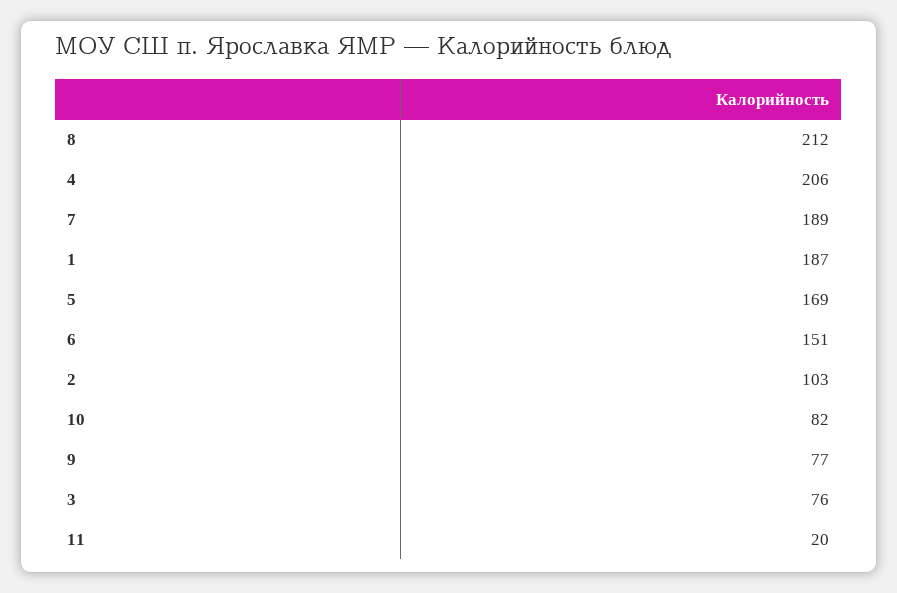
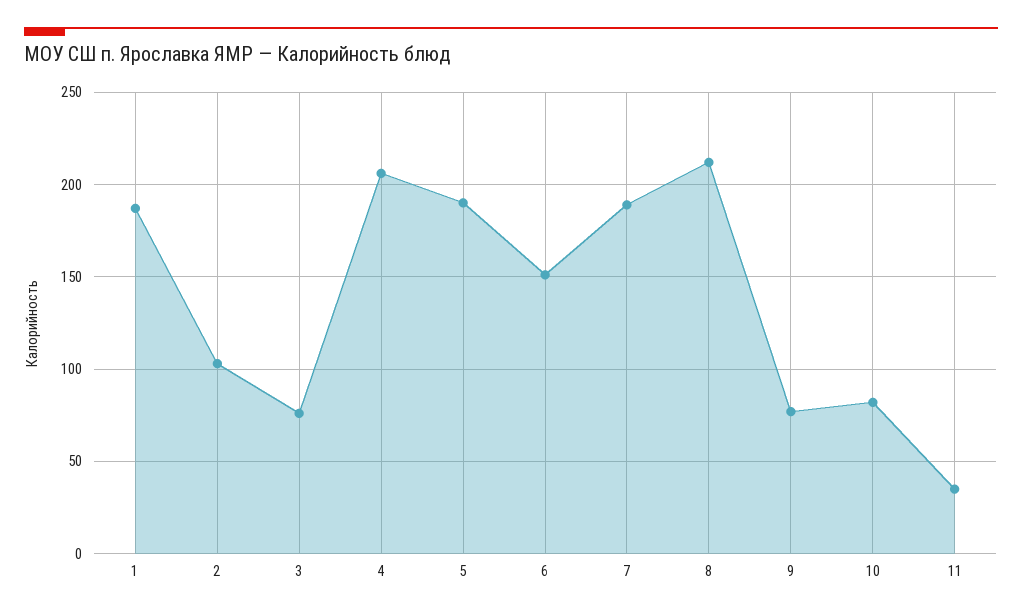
  {
    "8": 212,
    "4": 206,
    "7": 189,
    "1": 187,
-   "5": 169,
+   "5": 190,
    "6": 151,
    "2": 103,
    "10": 82,
    "9": 77,
    "3": 76,
-   "11": 20
+   "11": 35
  }

